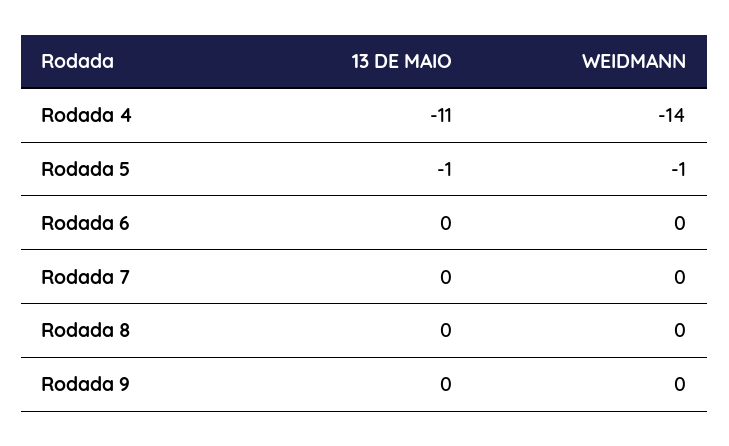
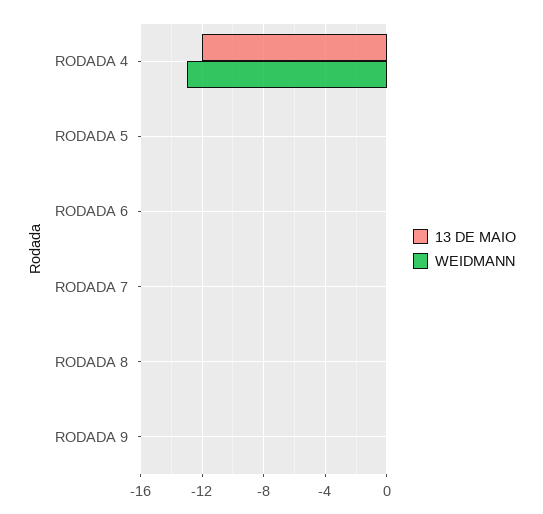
  {
    "13 DE MAIO": {
-     "Rodada 4": -11,
+     "Rodada 4": -12,
-     "Rodada 5": -1,
+     "Rodada 5": 0,
      "Rodada 6": 0,
      "Rodada 7": 0,
      "Rodada 8": 0,
      "Rodada 9": 0
    },
    "WEIDMANN": {
-     "Rodada 4": -14,
+     "Rodada 4": -13,
-     "Rodada 5": -1,
+     "Rodada 5": 0,
      "Rodada 6": 0,
      "Rodada 7": 0,
      "Rodada 8": 0,
      "Rodada 9": 0
    }
  }

